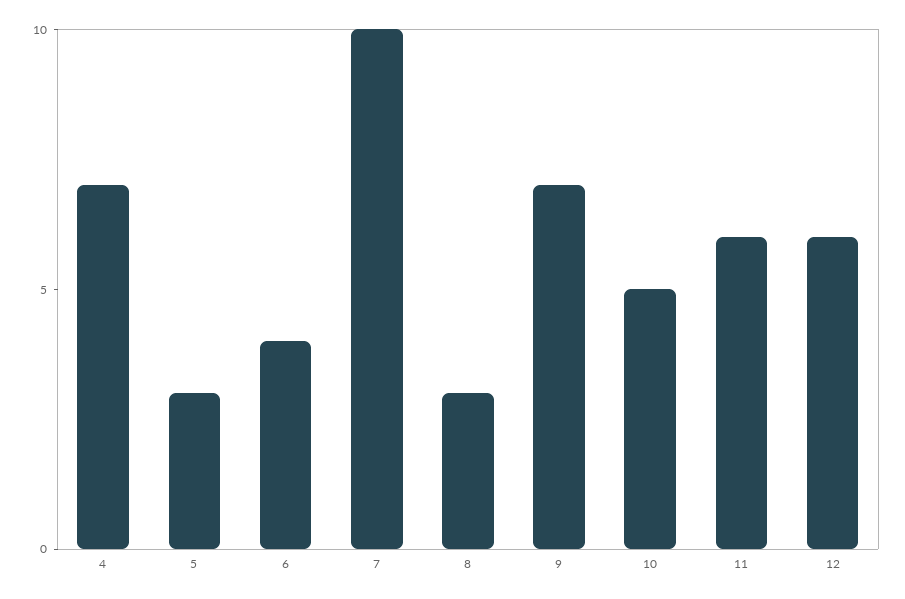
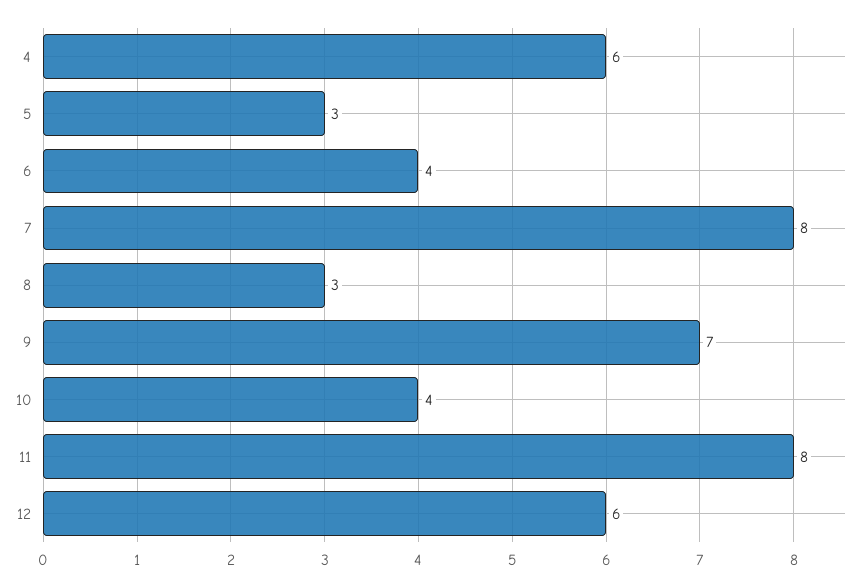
  {
-   "4": 7,
+   "4": 6,
    "5": 3,
    "6": 4,
-   "7": 10,
+   "7": 8,
    "8": 3,
    "9": 7,
-   "10": 5,
+   "10": 4,
-   "11": 6,
+   "11": 8,
    "12": 6
  }

